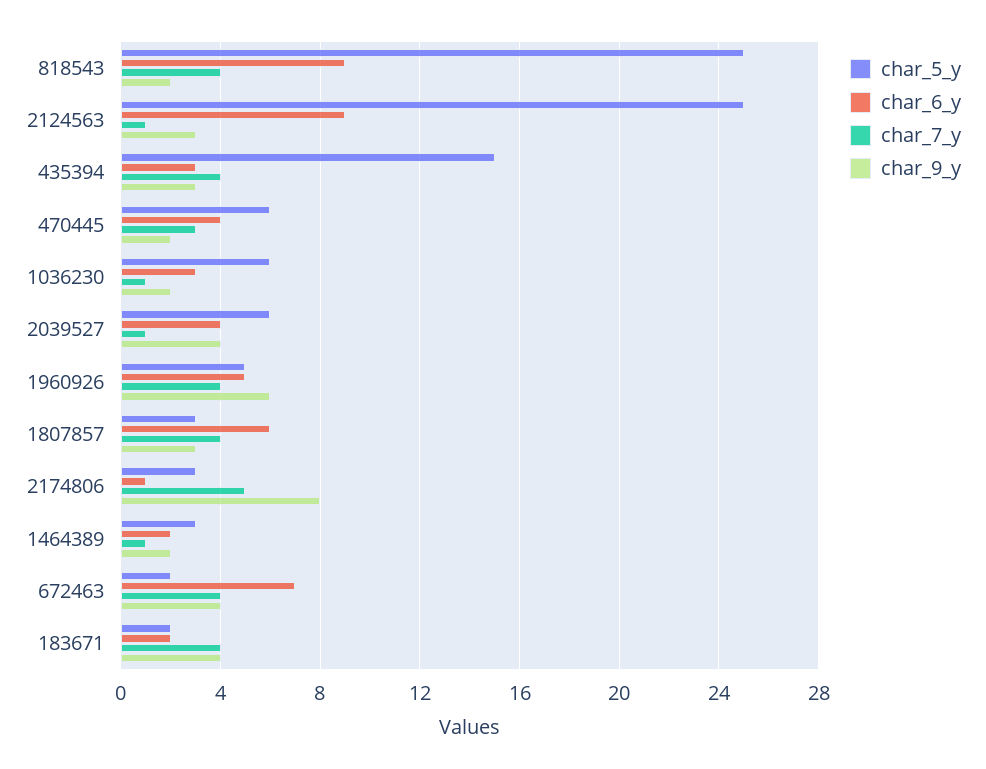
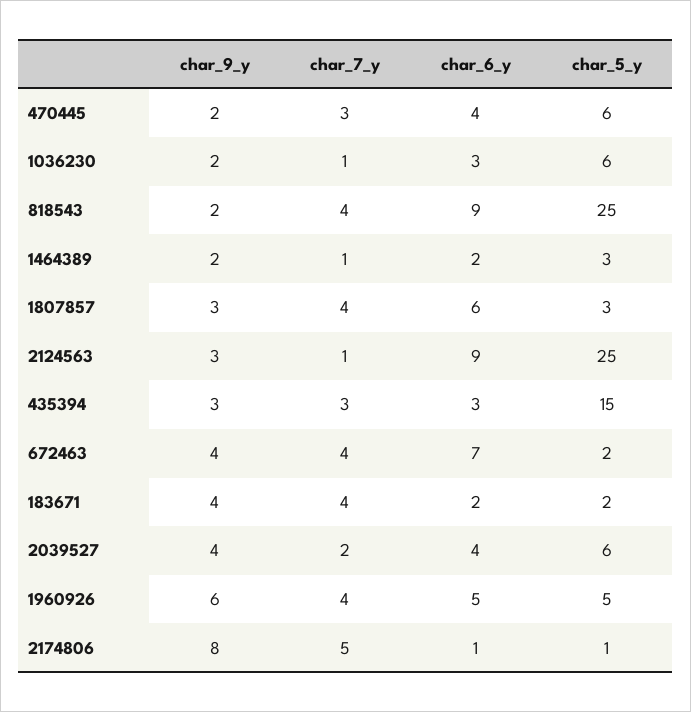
  {
    "char_5_y": {
      "818543": 25,
      "2124563": 25,
      "435394": 15,
      "470445": 6,
      "1036230": 6,
      "2039527": 6,
      "1960926": 5,
      "1807857": 3,
-     "2174806": 3,
+     "2174806": 1,
      "1464389": 3,
      "672463": 2,
      "183671": 2
    },
    "char_6_y": {
      "818543": 9,
      "2124563": 9,
      "435394": 3,
      "470445": 4,
      "1036230": 3,
      "2039527": 4,
      "1960926": 5,
      "1807857": 6,
      "2174806": 1,
      "1464389": 2,
      "672463": 7,
      "183671": 2
    },
    "char_7_y": {
      "818543": 4,
      "2124563": 1,
-     "435394": 4,
+     "435394": 3,
      "470445": 3,
      "1036230": 1,
-     "2039527": 1,
+     "2039527": 2,
      "1960926": 4,
      "1807857": 4,
      "2174806": 5,
      "1464389": 1,
      "672463": 4,
      "183671": 4
    },
    "char_9_y": {
      "818543": 2,
      "2124563": 3,
      "435394": 3,
      "470445": 2,
      "1036230": 2,
      "2039527": 4,
      "1960926": 6,
      "1807857": 3,
      "2174806": 8,
      "1464389": 2,
      "672463": 4,
      "183671": 4
    }
  }

